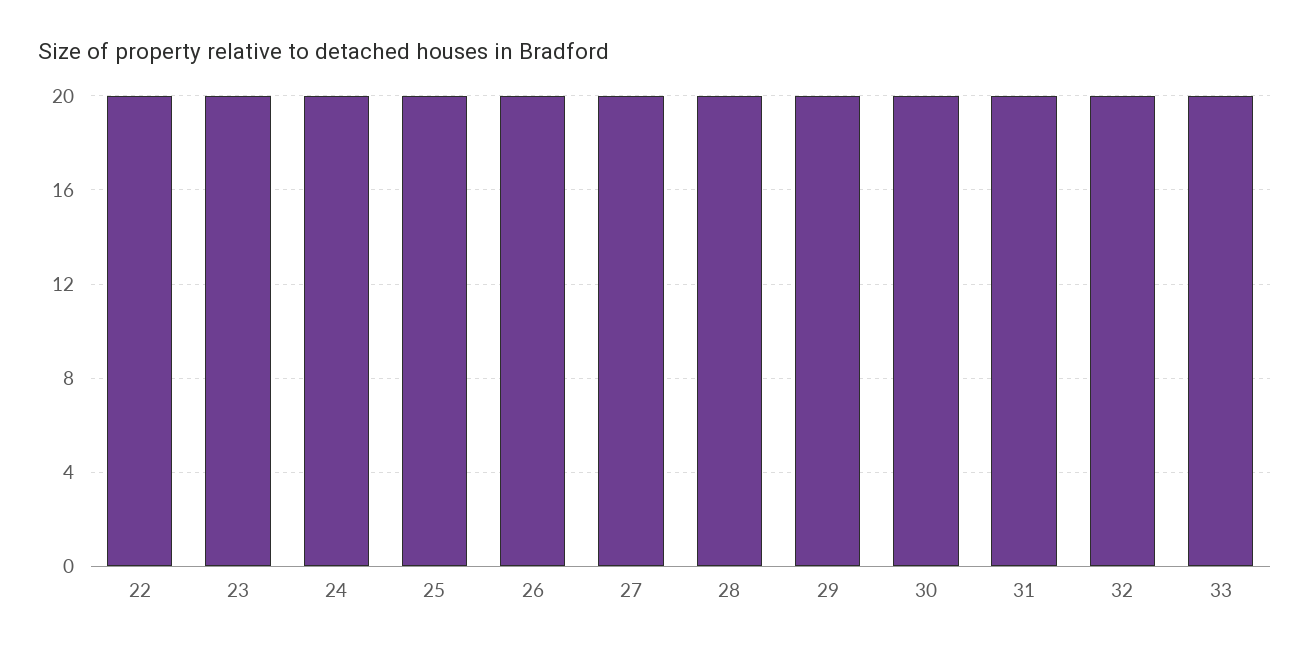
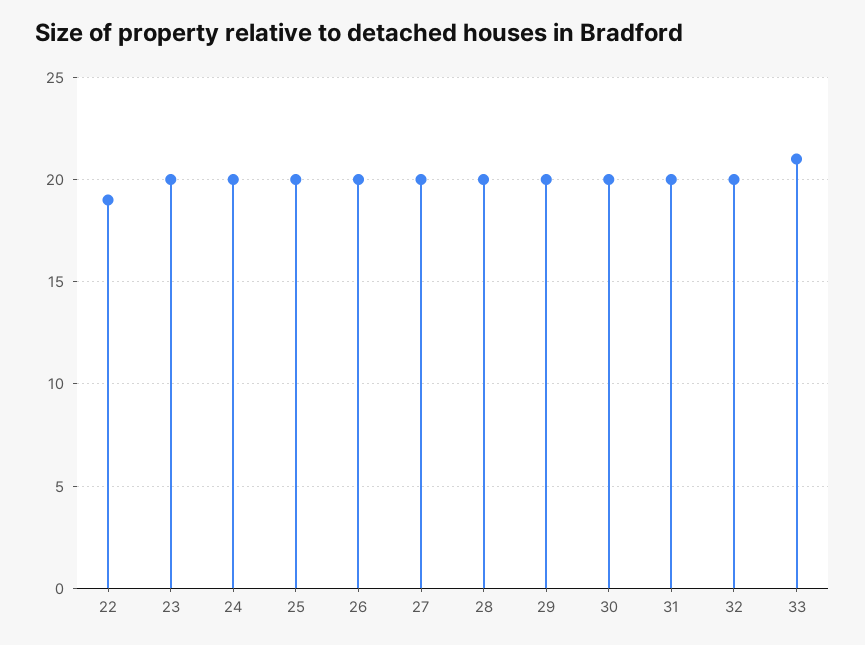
  {
-   "22": 20,
+   "22": 19,
    "23": 20,
    "24": 20,
    "25": 20,
    "26": 20,
    "27": 20,
    "28": 20,
    "29": 20,
    "30": 20,
    "31": 20,
    "32": 20,
-   "33": 20
+   "33": 21
  }

